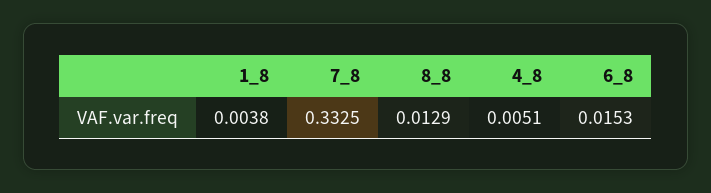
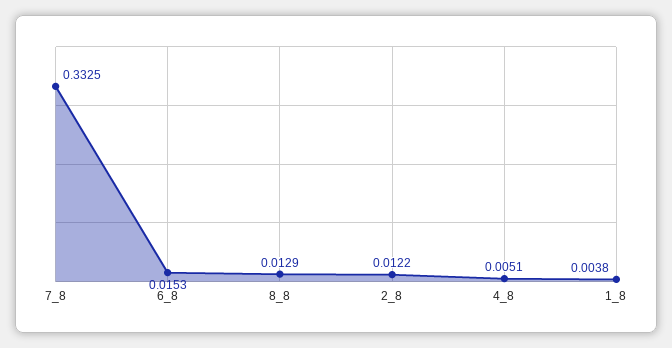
  {
    "1_8": 0.0038,
    "7_8": 0.3325,
    "8_8": 0.0129,
    "4_8": 0.0051,
-   "6_8": 0.0153
+   "6_8": 0.0153,
+   "2_8": 0.0122
  }

